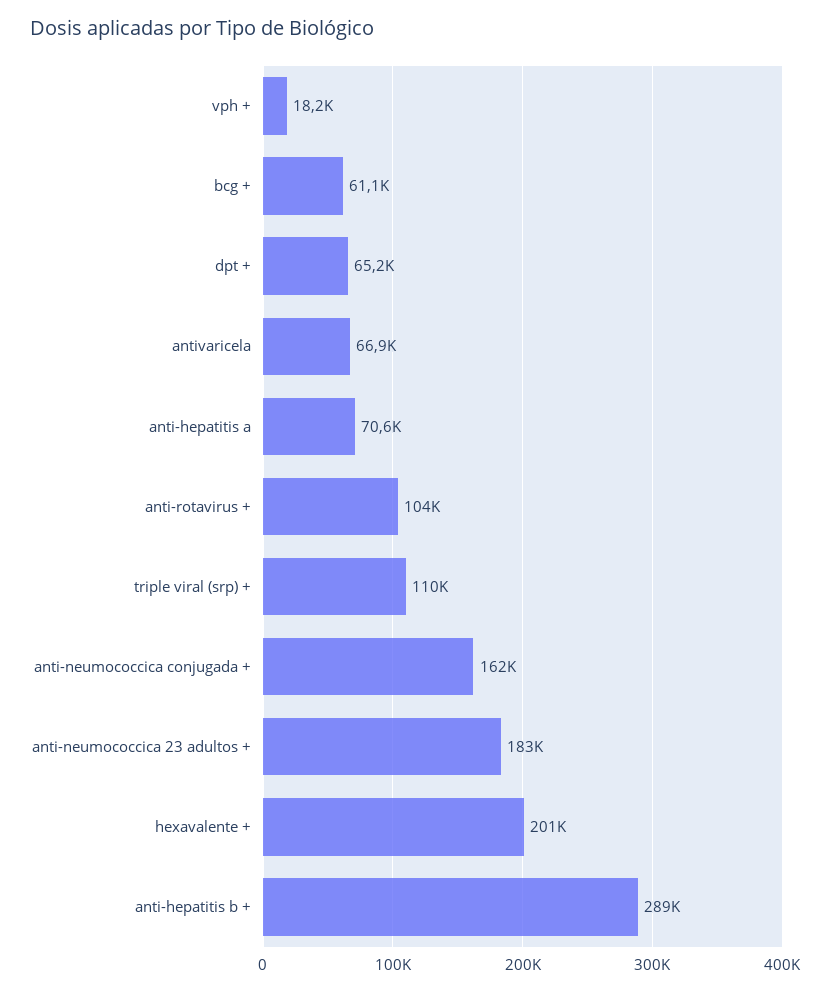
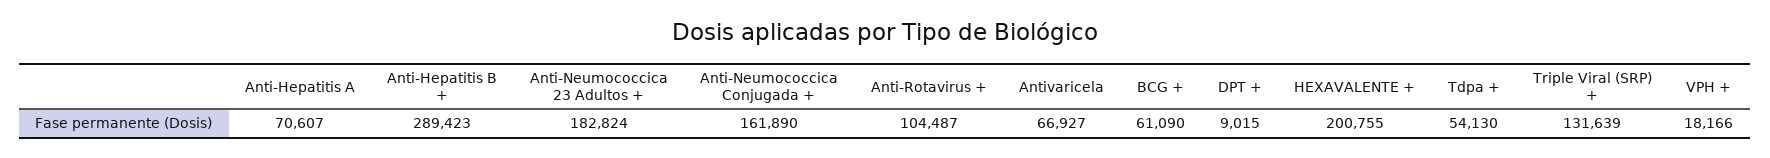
  {
    "vph +": 18166,
    "bcg +": 61090,
-   "dpt +": 65200,
+   "dpt +": 9015,
    "antivaricela": 66927,
    "anti-hepatitis a": 70607,
    "anti-rotavirus +": 104487,
-   "triple viral (srp) +": 110000,
+   "triple viral (srp) +": 131639,
    "anti-neumococcica conjugada +": 161890,
    "anti-neumococcica 23 adultos +": 182824,
    "hexavalente +": 200755,
-   "anti-hepatitis b +": 289423
+   "anti-hepatitis b +": 289423,
+   "Tdpa +": 54130
  }

